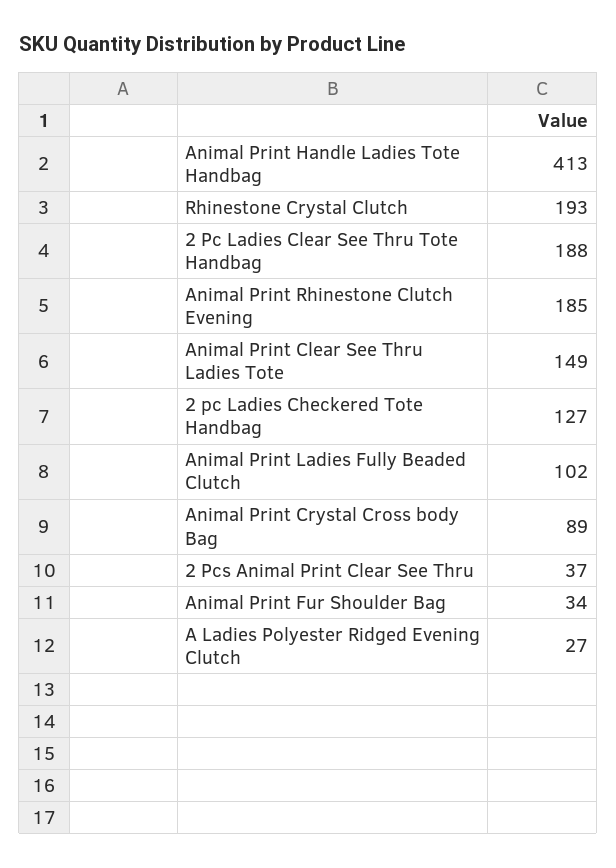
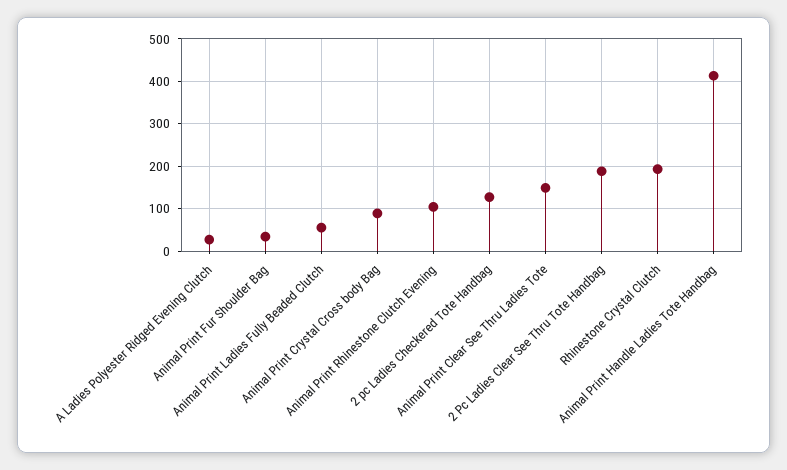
  {
    "Animal Print Handle Ladies Tote Handbag": 413,
    "Rhinestone Crystal Clutch": 193,
    "2 Pc Ladies Clear See Thru Tote Handbag": 188,
-   "Animal Print Rhinestone Clutch Evening": 185,
+   "Animal Print Rhinestone Clutch Evening": 100,
    "Animal Print Clear See Thru Ladies Tote": 149,
    "2 pc Ladies Checkered Tote Handbag": 127,
-   "Animal Print Ladies Fully Beaded Clutch": 102,
+   "Animal Print Ladies Fully Beaded Clutch": 60,
    "Animal Print Crystal Cross body Bag": 89,
-   "2 Pcs Animal Print Clear See Thru": 37,
    "Animal Print Fur Shoulder Bag": 34,
    "A Ladies Polyester Ridged Evening Clutch": 27
  }

